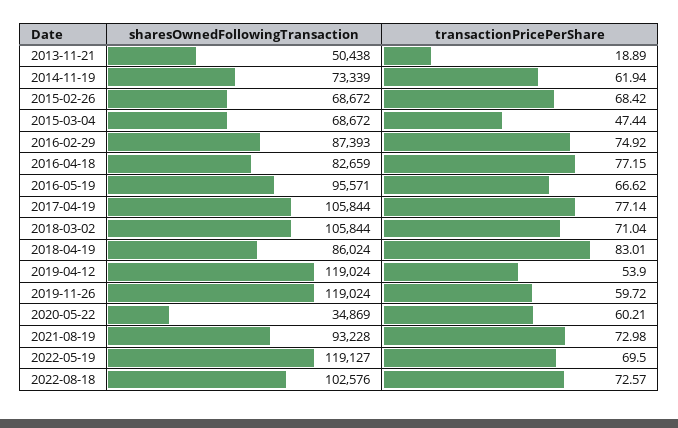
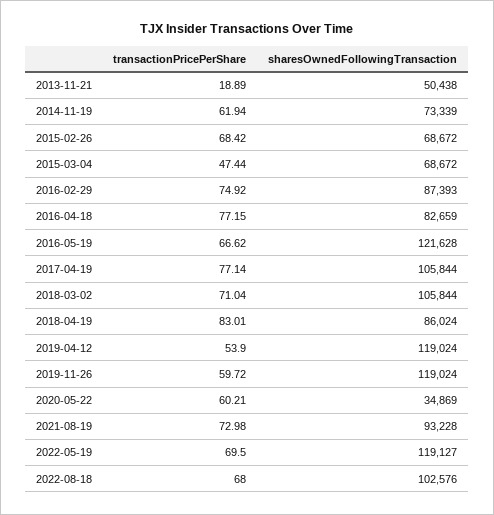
  {
    "sharesOwnedFollowingTransaction": {
      "2013-11-21": 50438,
      "2014-11-19": 73339,
      "2015-02-26": 68672,
      "2015-03-04": 68672,
      "2016-02-29": 87393,
      "2016-04-18": 82659,
-     "2016-05-19": 95571,
+     "2016-05-19": 121628,
      "2017-04-19": 105844,
      "2018-03-02": 105844,
      "2018-04-19": 86024,
      "2019-04-12": 119024,
      "2019-11-26": 119024,
      "2020-05-22": 34869,
      "2021-08-19": 93228,
      "2022-05-19": 119127,
      "2022-08-18": 102576
    },
    "transactionPricePerShare": {
      "2013-11-21": 18.89,
      "2014-11-19": 61.94,
      "2015-02-26": 68.42,
      "2015-03-04": 47.44,
      "2016-02-29": 74.92,
      "2016-04-18": 77.15,
      "2016-05-19": 66.62,
      "2017-04-19": 77.14,
      "2018-03-02": 71.04,
      "2018-04-19": 83.01,
      "2019-04-12": 53.9,
      "2019-11-26": 59.72,
      "2020-05-22": 60.21,
      "2021-08-19": 72.98,
      "2022-05-19": 69.5,
-     "2022-08-18": 72.57
+     "2022-08-18": 68
    }
  }

